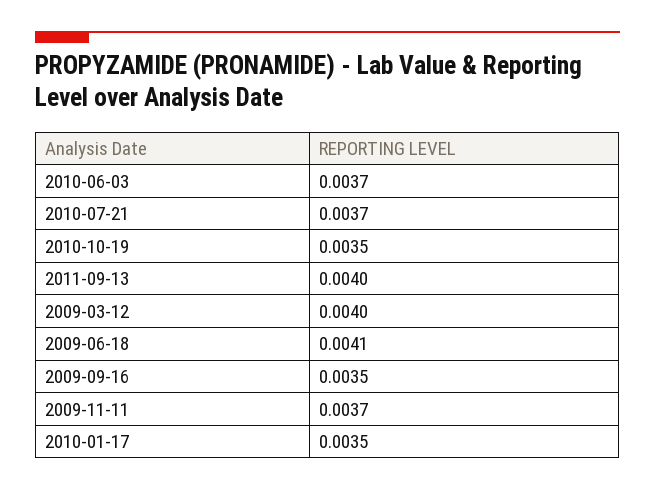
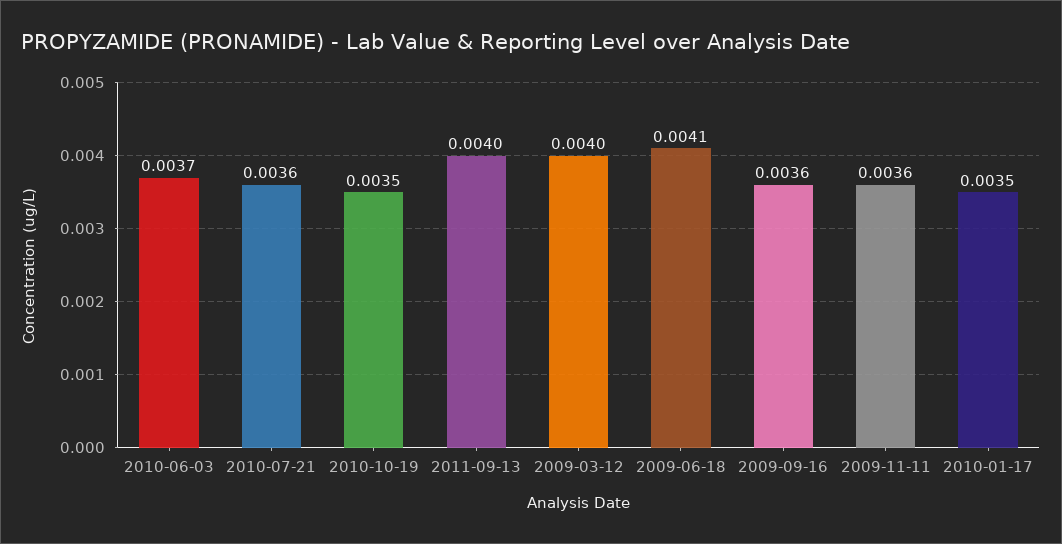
  {
    "2010-06-03": 0.0037,
-   "2010-07-21": 0.0037,
+   "2010-07-21": 0.0036,
    "2010-10-19": 0.0035,
    "2011-09-13": 0.004,
    "2009-03-12": 0.004,
    "2009-06-18": 0.0041,
-   "2009-09-16": 0.0035,
+   "2009-09-16": 0.0036,
-   "2009-11-11": 0.0037,
+   "2009-11-11": 0.0036,
    "2010-01-17": 0.0035
  }

